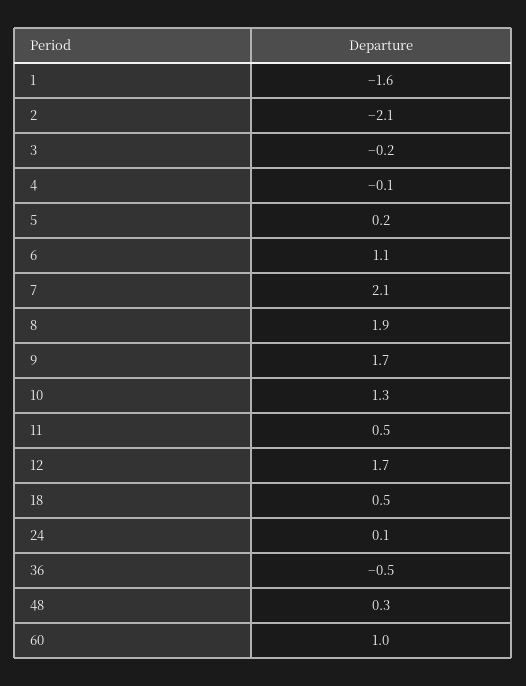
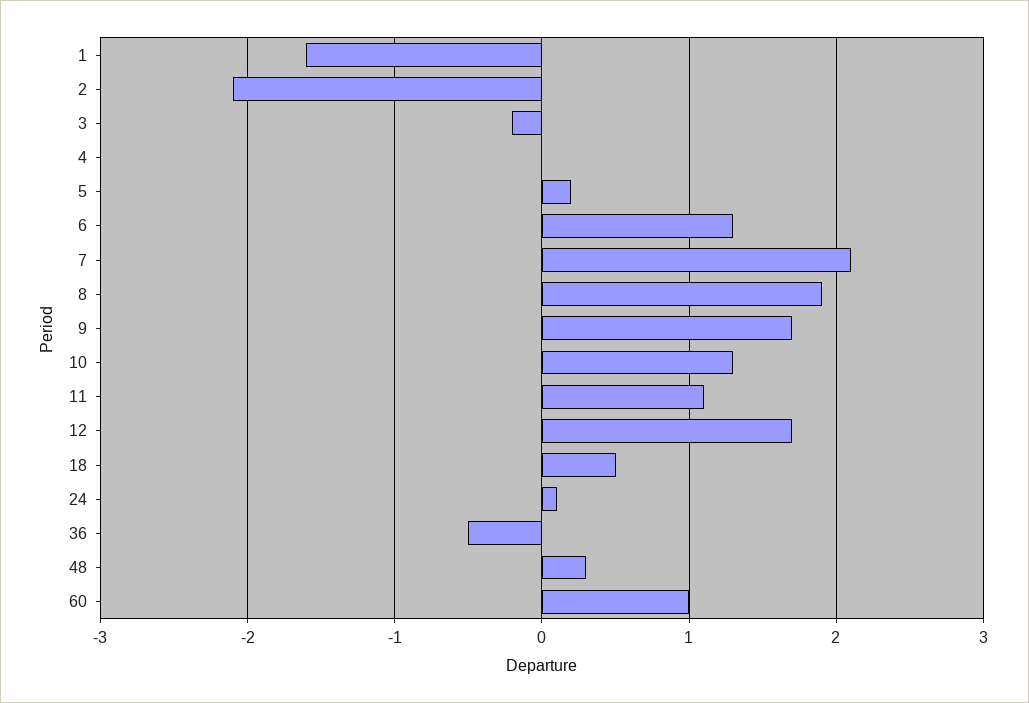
  {
    "1": -1.6,
    "2": -2.1,
    "3": -0.2,
-   "4": -0.1,
+   "4": 0,
    "5": 0.2,
-   "6": 1.1,
+   "6": 1.3,
    "7": 2.1,
    "8": 1.9,
    "9": 1.7,
    "10": 1.3,
-   "11": 0.5,
+   "11": 1.1,
    "12": 1.7,
    "18": 0.5,
    "24": 0.1,
    "36": -0.5,
    "48": 0.3,
    "60": 1
  }

